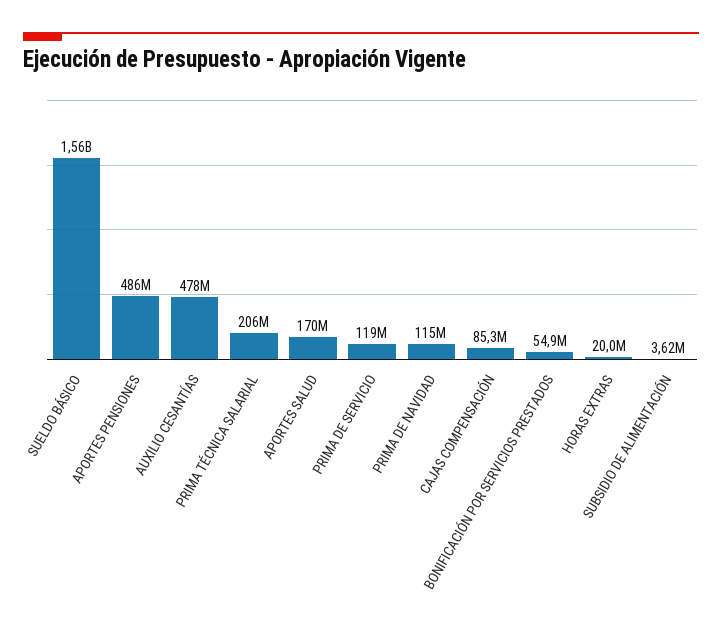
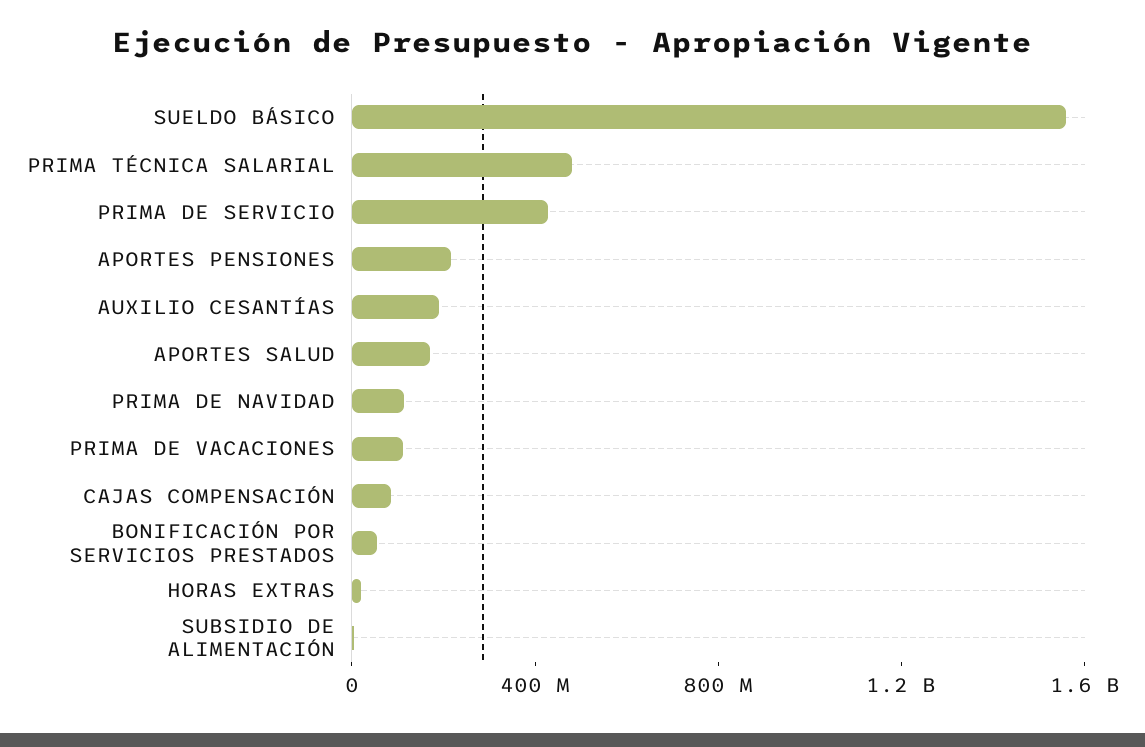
  {
    "SUELDO BÁSICO": 1560000000,
-   "APORTES PENSIONES": 486000000,
+   "APORTES PENSIONES": 200000000,
-   "AUXILIO CESANTÍAS": 478000000,
+   "AUXILIO CESANTÍAS": 200000000,
-   "PRIMA TÉCNICA SALARIAL": 206000000,
+   "PRIMA TÉCNICA SALARIAL": 500000000,
    "APORTES SALUD": 170000000,
-   "PRIMA DE SERVICIO": 119000000,
+   "PRIMA DE SERVICIO": 400000000,
    "PRIMA DE NAVIDAD": 115000000,
    "CAJAS COMPENSACIÓN": 85300000,
    "BONIFICACIÓN POR SERVICIOS PRESTADOS": 54900000,
    "HORAS EXTRAS": 20000000,
-   "SUBSIDIO DE ALIMENTACIÓN": 3620000
+   "SUBSIDIO DE ALIMENTACIÓN": 3620000,
+   "PRIMA DE VACACIONES": 100000000
  }

